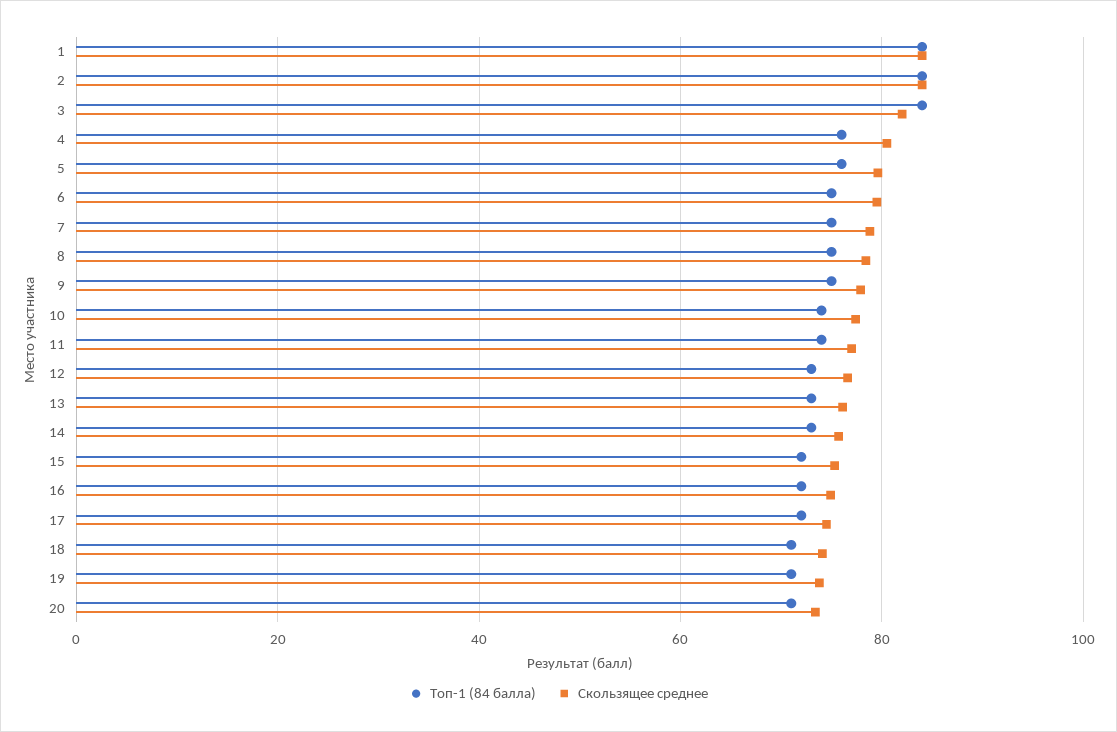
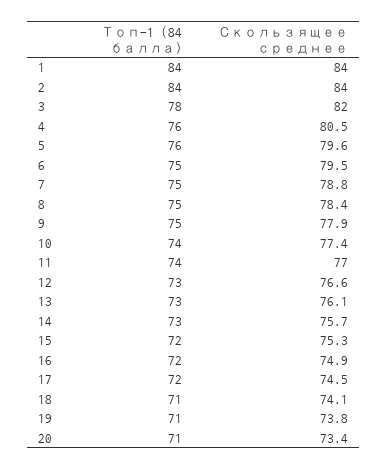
  {
    "Топ-1 (84 балла)": {
      "1": 84,
      "2": 84,
-     "3": 84,
+     "3": 78,
      "4": 76,
      "5": 76,
      "6": 75,
      "7": 75,
      "8": 75,
      "9": 75,
      "10": 74,
      "11": 74,
      "12": 73,
      "13": 73,
      "14": 73,
      "15": 72,
      "16": 72,
      "17": 72,
      "18": 71,
      "19": 71,
      "20": 71
    },
    "Скользящее среднее": {
      "1": 84,
      "2": 84,
      "3": 82,
      "4": 80.5,
      "5": 79.6,
      "6": 79.5,
      "7": 78.8,
      "8": 78.4,
      "9": 77.9,
      "10": 77.4,
      "11": 77,
      "12": 76.6,
      "13": 76.1,
      "14": 75.7,
      "15": 75.3,
      "16": 74.9,
      "17": 74.5,
      "18": 74.1,
      "19": 73.8,
      "20": 73.4
    }
  }

